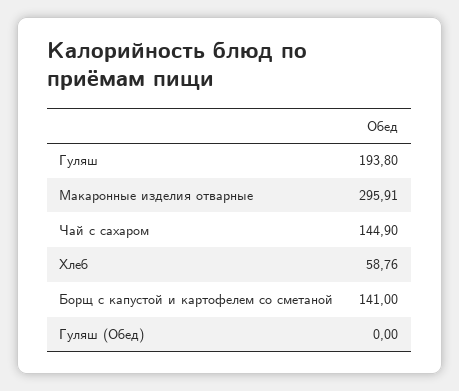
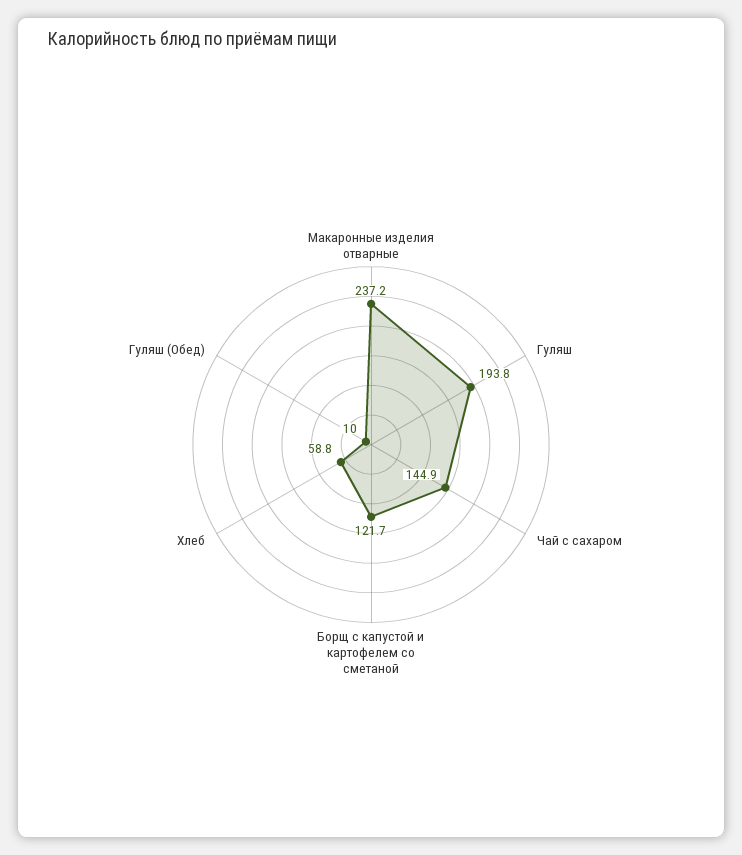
  {
    "Гуляш": 193.8,
-   "Макаронные изделия отварные": 295.91,
+   "Макаронные изделия отварные": 237.2,
    "Чай с сахаром": 144.9,
    "Хлеб": 58.76,
-   "Борщ с капустой и картофелем со сметаной": 141,
+   "Борщ с капустой и картофелем со сметаной": 121.7,
-   "Гуляш (Обед)": 0
+   "Гуляш (Обед)": 10
  }

